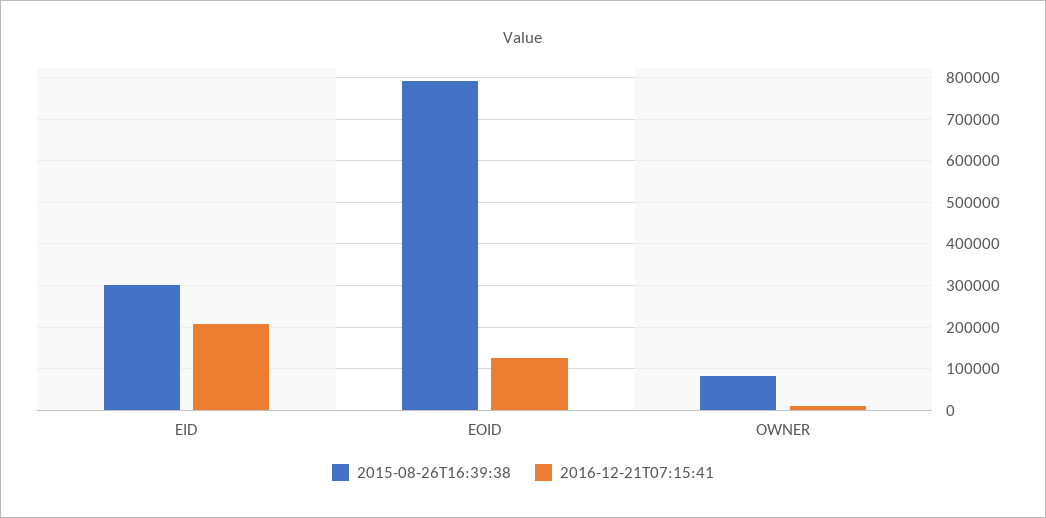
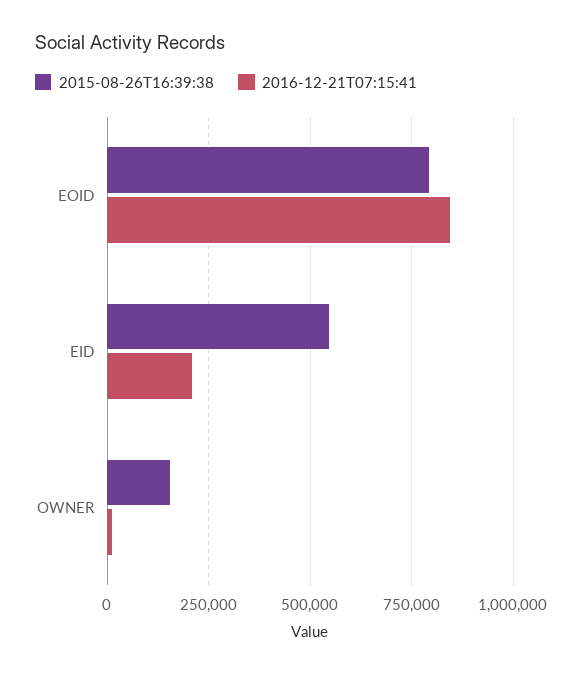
  {
    "2015-08-26T16:39:38": {
-     "EID": 300000,
+     "EID": 550000,
      "EOID": 800000,
-     "OWNER": 80000
+     "OWNER": 150000
    },
    "2016-12-21T07:15:41": {
      "EID": 200000,
-     "EOID": 120000,
+     "EOID": 850000,
      "OWNER": 20000
    }
  }

